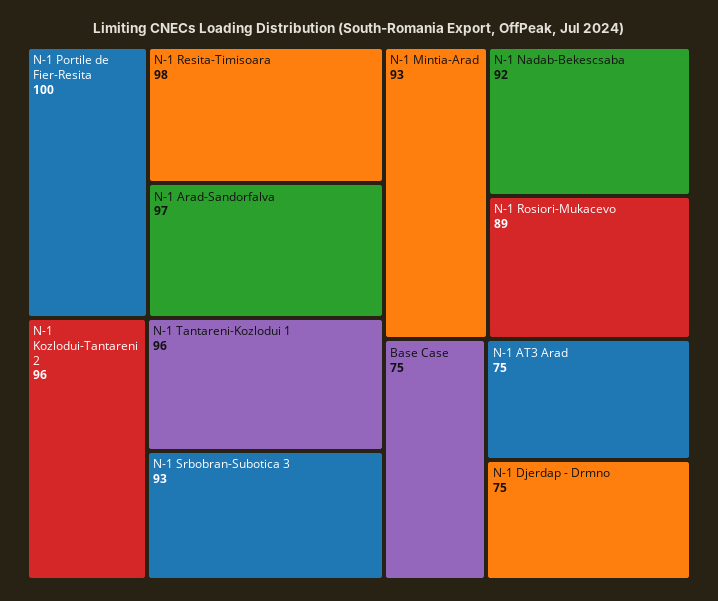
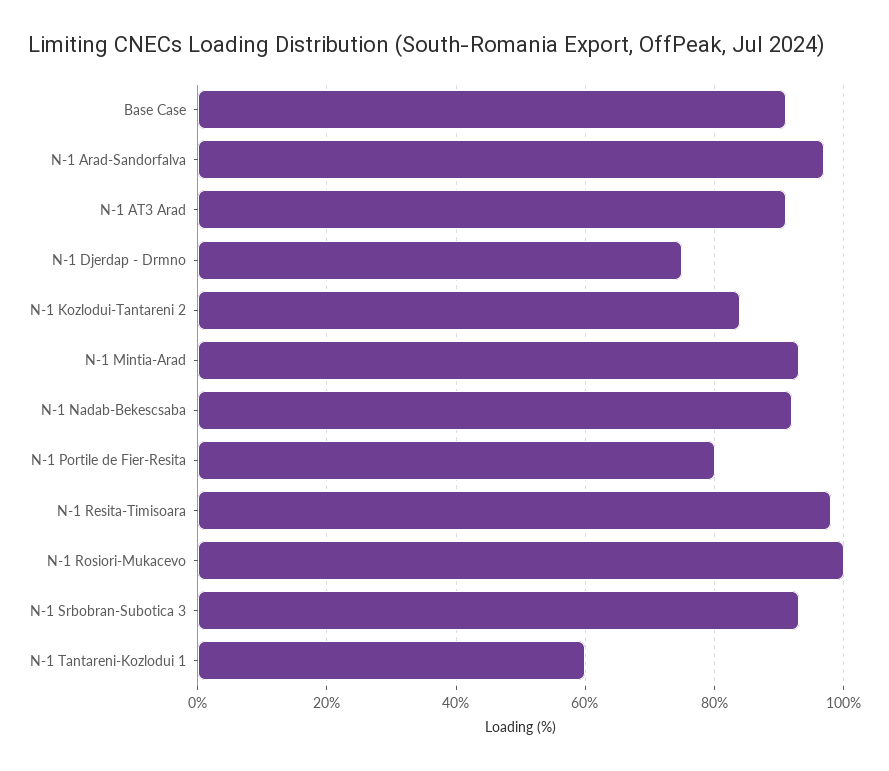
  {
-   "N-1 Portile de Fier-Resita": 100,
+   "N-1 Portile de Fier-Resita": 80,
    "N-1 Resita-Timisoara": 98,
    "N-1 Arad-Sandorfalva": 97,
-   "N-1 Kozlodui-Tantareni 2": 96,
+   "N-1 Kozlodui-Tantareni 2": 85,
-   "N-1 Tantareni-Kozlodui 1": 96,
+   "N-1 Tantareni-Kozlodui 1": 60,
    "N-1 Srbobran-Subotica 3": 93,
    "N-1 Mintia-Arad": 93,
    "N-1 Nadab-Bekescsaba": 92,
-   "N-1 Rosiori-Mukacevo": 89,
+   "N-1 Rosiori-Mukacevo": 100,
-   "Base Case": 75,
+   "Base Case": 90,
-   "N-1 AT3 Arad": 75,
+   "N-1 AT3 Arad": 90,
    "N-1 Djerdap - Drmno": 75
  }

